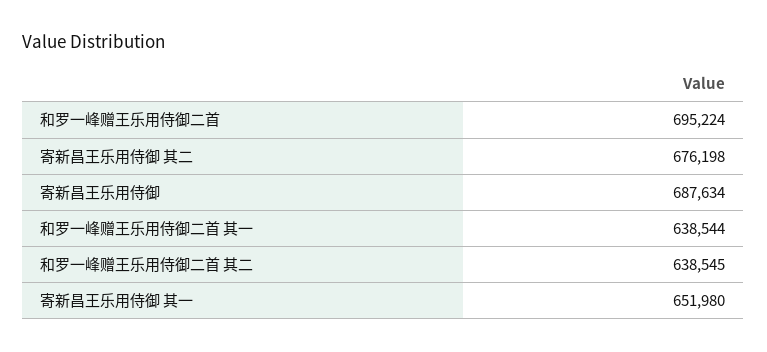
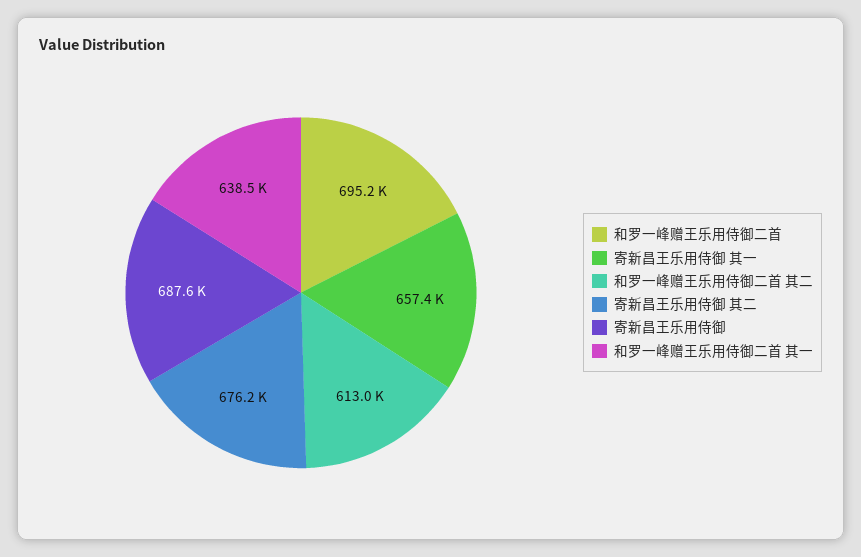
  {
    "和罗一峰赠王乐用侍御二首": 695224,
    "寄新昌王乐用侍御 其二": 676198,
    "寄新昌王乐用侍御": 687634,
    "和罗一峰赠王乐用侍御二首 其一": 638544,
-   "和罗一峰赠王乐用侍御二首 其二": 638545,
+   "和罗一峰赠王乐用侍御二首 其二": 613000,
-   "寄新昌王乐用侍御 其一": 651980
+   "寄新昌王乐用侍御 其一": 657400
  }

